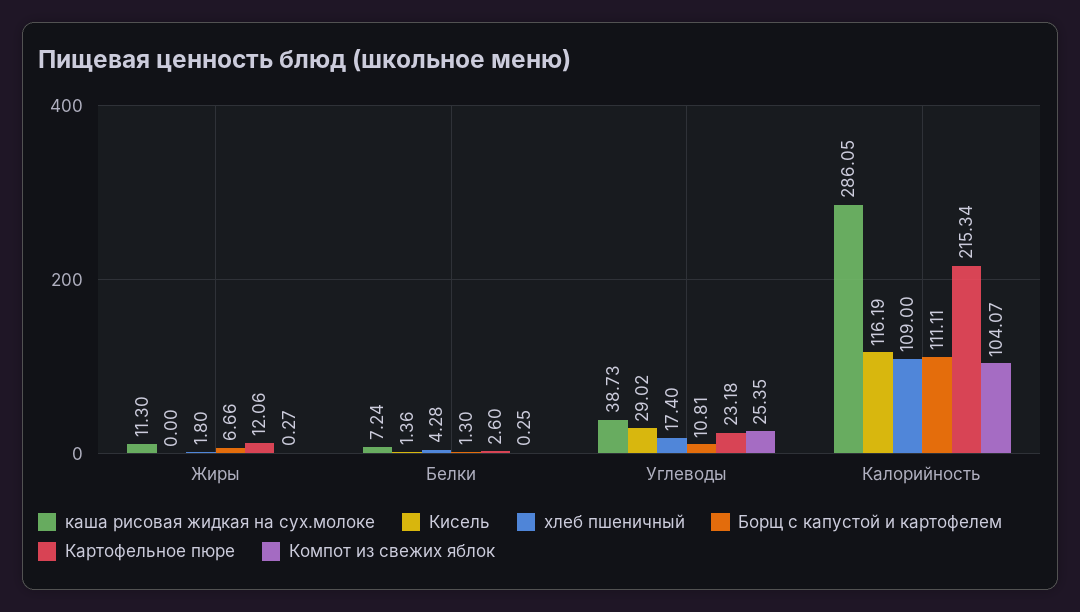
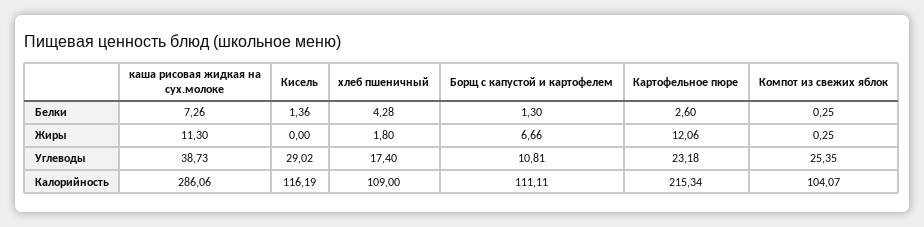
  {
    "каша рисовая жидкая на сух.молоке": {
      "Жиры": 11.3,
-     "Белки": 7.24,
+     "Белки": 7.26,
      "Углеводы": 38.73,
-     "Калорийность": 286.05
+     "Калорийность": 286.06
    },
    "Кисель": {
      "Жиры": 0,
      "Белки": 1.36,
      "Углеводы": 29.02,
      "Калорийность": 116.19
    },
    "хлеб пшеничный": {
      "Жиры": 1.8,
      "Белки": 4.28,
      "Углеводы": 17.4,
      "Калорийность": 109
    },
    "Борщ с капустой и картофелем": {
      "Жиры": 6.66,
      "Белки": 1.3,
      "Углеводы": 10.81,
      "Калорийность": 111.11
    },
    "Картофельное пюре": {
      "Жиры": 12.06,
      "Белки": 2.6,
      "Углеводы": 23.18,
      "Калорийность": 215.34
    },
    "Компот из свежих яблок": {
-     "Жиры": 0.27,
+     "Жиры": 0.25,
      "Белки": 0.25,
      "Углеводы": 25.35,
      "Калорийность": 104.07
    }
  }

